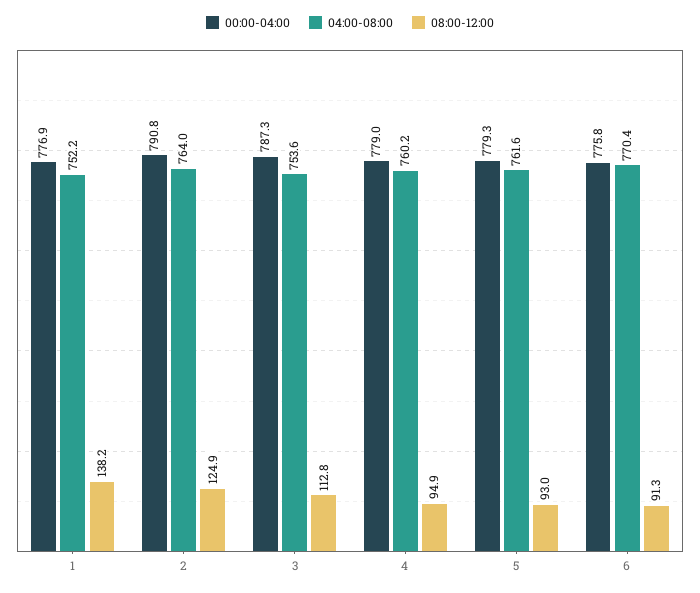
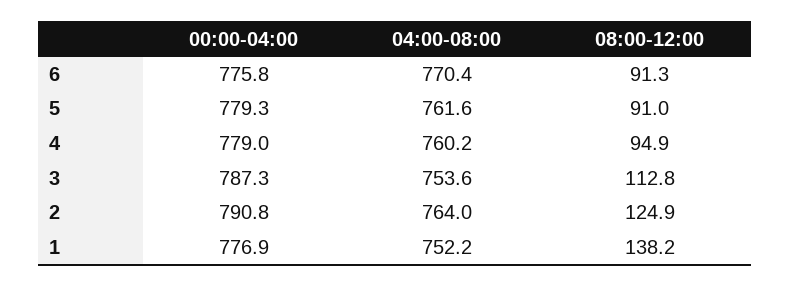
  {
    "00:00-04:00": {
      "1": 776.9,
      "2": 790.8,
      "3": 787.3,
      "4": 779,
      "5": 779.3,
      "6": 775.8
    },
    "04:00-08:00": {
      "1": 752.2,
      "2": 764,
      "3": 753.6,
      "4": 760.2,
      "5": 761.6,
      "6": 770.4
    },
    "08:00-12:00": {
      "1": 138.2,
      "2": 124.9,
      "3": 112.8,
      "4": 94.9,
-     "5": 93,
+     "5": 91,
      "6": 91.3
    }
  }

